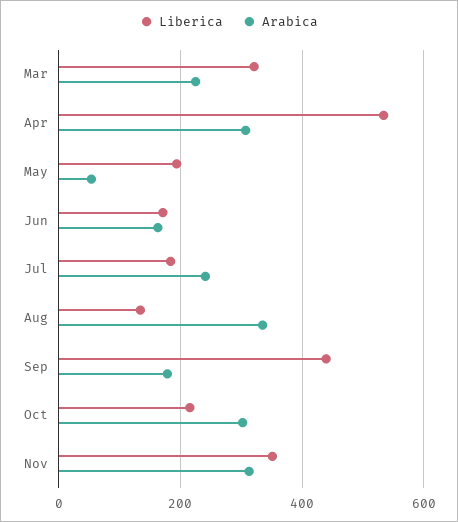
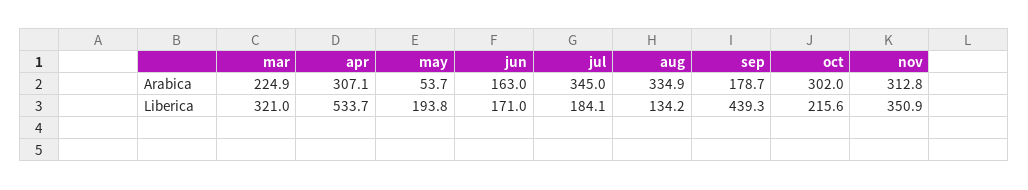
  {
    "Liberica": {
      "Mar": 321,
      "Apr": 533.7,
      "May": 193.8,
      "Jun": 171,
      "Jul": 184.1,
      "Aug": 134.2,
      "Sep": 439.3,
      "Oct": 215.6,
      "Nov": 350.9
    },
    "Arabica": {
      "Mar": 224.9,
      "Apr": 307.1,
      "May": 53.7,
      "Jun": 163,
-     "Jul": 240,
+     "Jul": 345,
      "Aug": 334.9,
      "Sep": 178.7,
      "Oct": 302,
      "Nov": 312.8
    }
  }

